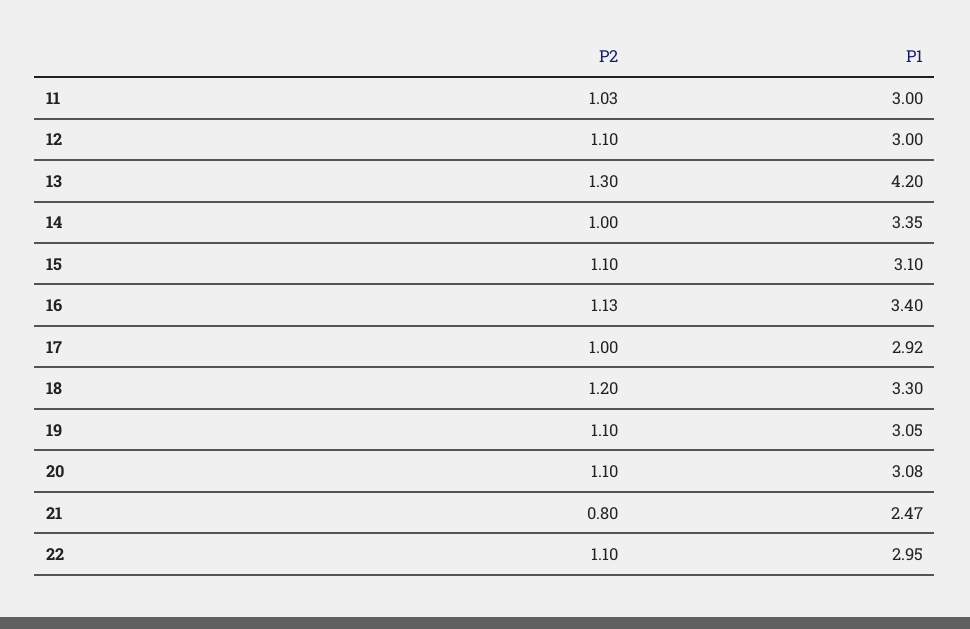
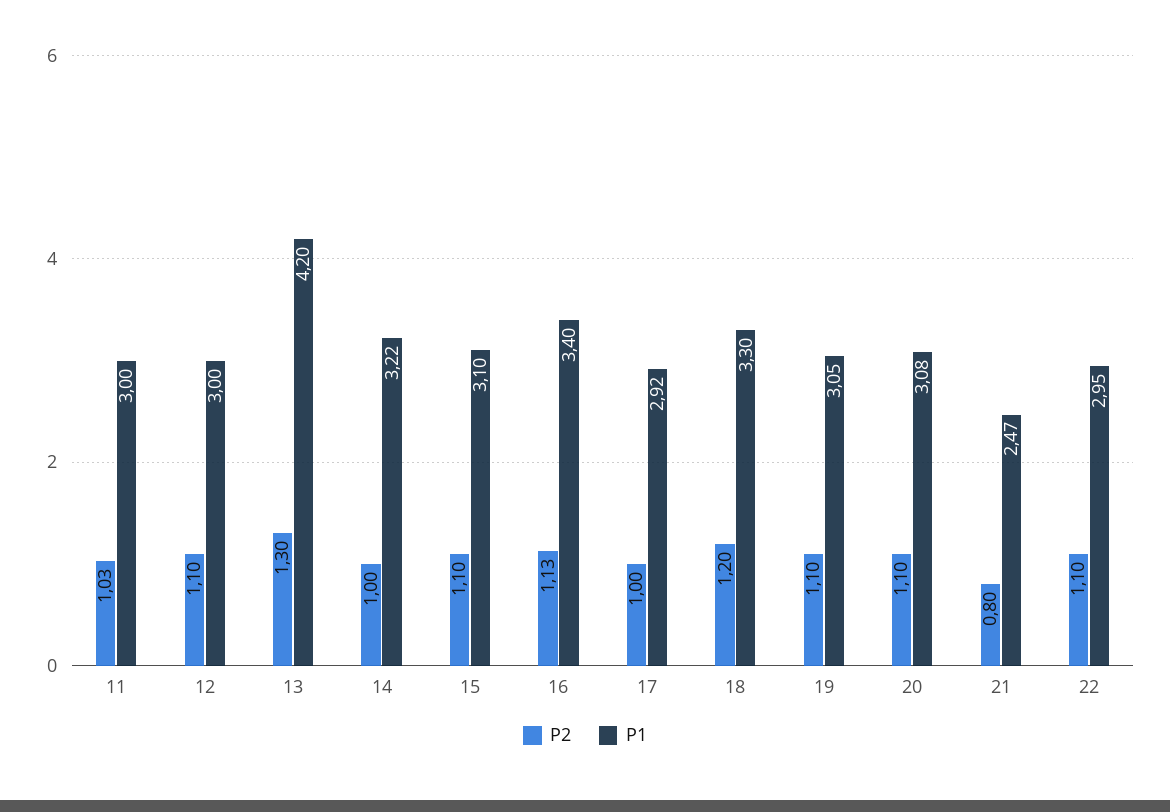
  {
    "P2": {
      "11": 1.03,
      "12": 1.1,
      "13": 1.3,
      "14": 1,
      "15": 1.1,
      "16": 1.13,
      "17": 1,
      "18": 1.2,
      "19": 1.1,
      "20": 1.1,
      "21": 0.8,
      "22": 1.1
    },
    "P1": {
      "11": 3,
      "12": 3,
      "13": 4.2,
-     "14": 3.35,
+     "14": 3.22,
      "15": 3.1,
      "16": 3.4,
      "17": 2.92,
      "18": 3.3,
      "19": 3.05,
      "20": 3.08,
      "21": 2.47,
      "22": 2.95
    }
  }

